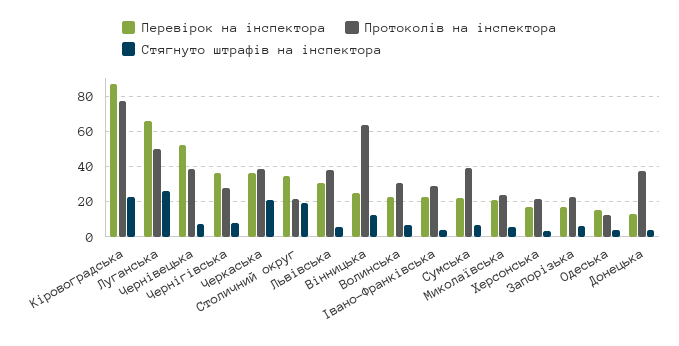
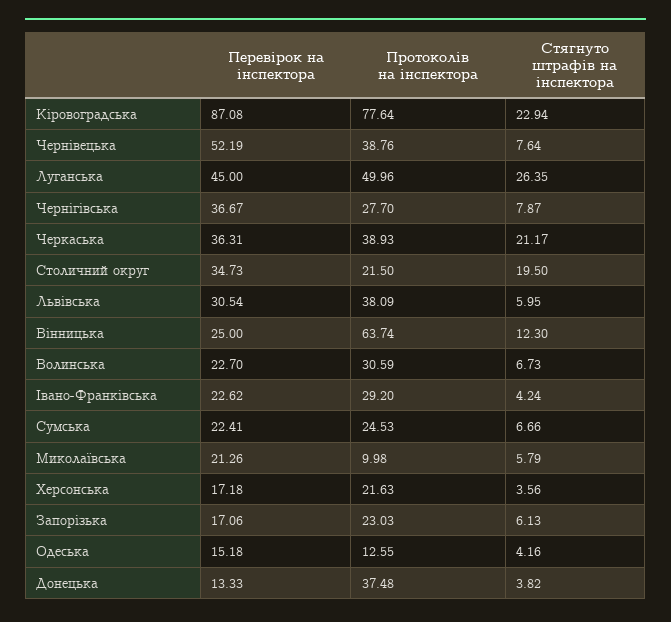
  {
    "Перевірок на інспектора": {
      "Кіровоградська": 87.08,
-     "Луганська": 65,
+     "Луганська": 45,
      "Чернівецька": 52.19,
      "Чернігівська": 36.67,
      "Черкаська": 36.31,
      "Столичний округ": 34.73,
      "Львівська": 30.54,
      "Вінницька": 25,
      "Волинська": 22.7,
      "Івано-Франківська": 22.62,
      "Сумська": 22.41,
      "Миколаївська": 21.26,
      "Херсонська": 17.18,
      "Запорізька": 17.06,
      "Одеська": 15.18,
      "Донецька": 13.33
    },
    "Протоколів на інспектора": {
      "Кіровоградська": 77.64,
      "Луганська": 49.96,
      "Чернівецька": 38.76,
      "Чернігівська": 27.7,
      "Черкаська": 38.93,
      "Столичний округ": 21.5,
      "Львівська": 38.09,
      "Вінницька": 63.74,
      "Волинська": 30.59,
      "Івано-Франківська": 29.2,
-     "Сумська": 40,
+     "Сумська": 24.53,
-     "Миколаївська": 25,
+     "Миколаївська": 9.98,
      "Херсонська": 21.63,
      "Запорізька": 23.03,
      "Одеська": 12.55,
      "Донецька": 37.48
    },
    "Стягнуто штрафів на інспектора": {
      "Кіровоградська": 22.94,
      "Луганська": 26.35,
      "Чернівецька": 7.64,
      "Чернігівська": 7.87,
      "Черкаська": 21.17,
      "Столичний округ": 19.5,
      "Львівська": 5.95,
      "Вінницька": 12.3,
      "Волинська": 6.73,
      "Івано-Франківська": 4.24,
      "Сумська": 6.66,
      "Миколаївська": 5.79,
      "Херсонська": 3.56,
      "Запорізька": 6.13,
      "Одеська": 4.16,
      "Донецька": 3.82
    }
  }

